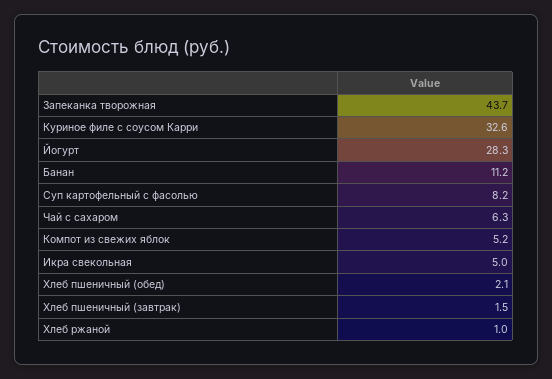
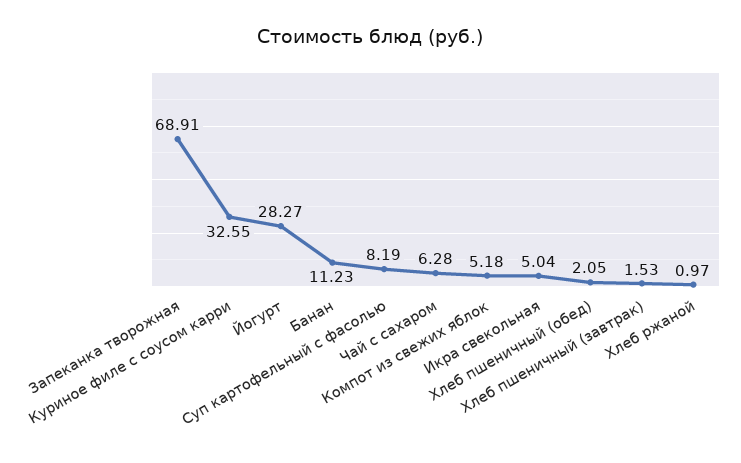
  {
-   "Запеканка творожная": 43.7,
+   "Запеканка творожная": 68.91,
    "Куриное филе с соусом Карри": 32.55,
    "Йогурт": 28.27,
    "Банан": 11.23,
    "Суп картофельный с фасолью": 8.19,
    "Чай с сахаром": 6.28,
    "Компот из свежих яблок": 5.18,
    "Икра свекольная": 5.04,
    "Хлеб пшеничный (обед)": 2.05,
    "Хлеб пшеничный (завтрак)": 1.53,
    "Хлеб ржаной": 0.97
  }

